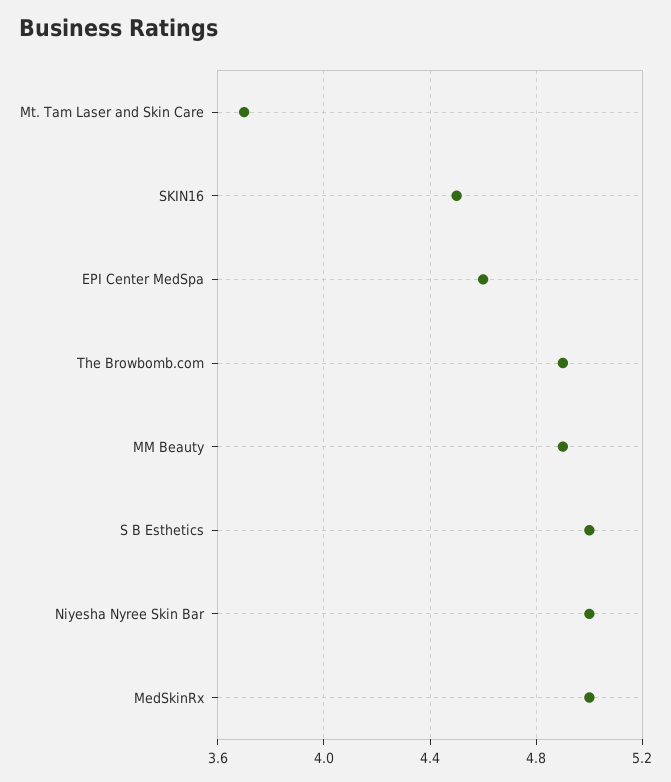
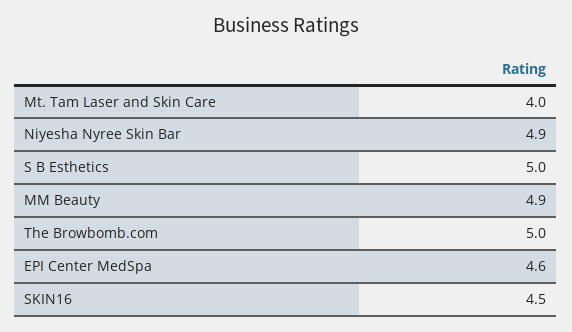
  {
-   "Mt. Tam Laser and Skin Care": 3.7,
+   "Mt. Tam Laser and Skin Care": 4,
    "SKIN16": 4.5,
    "EPI Center MedSpa": 4.6,
-   "The Browbomb.com": 4.9,
+   "The Browbomb.com": 5,
    "MM Beauty": 4.9,
    "S B Esthetics": 5,
-   "Niyesha Nyree Skin Bar": 5,
+   "Niyesha Nyree Skin Bar": 4.9
-   "MedSkinRx": 5
  }

